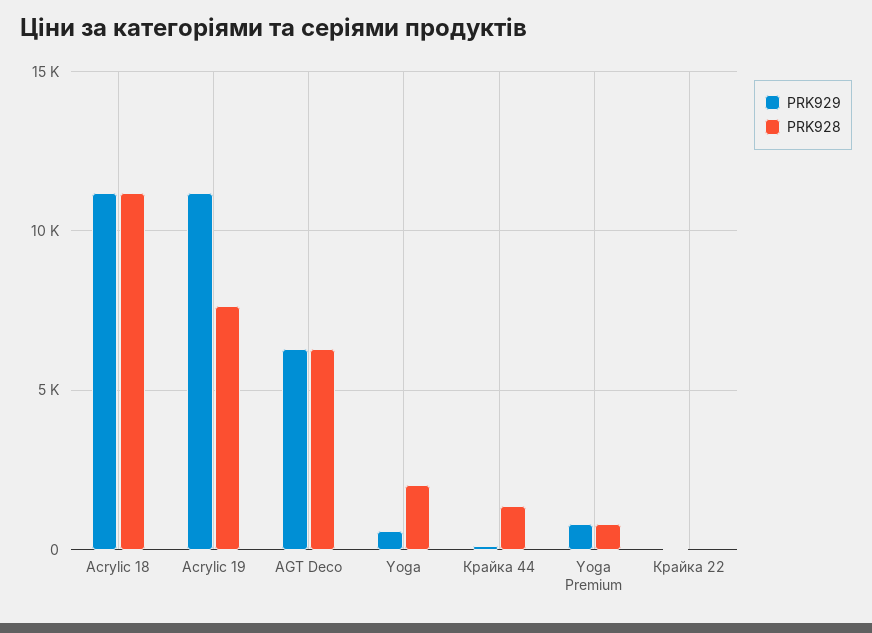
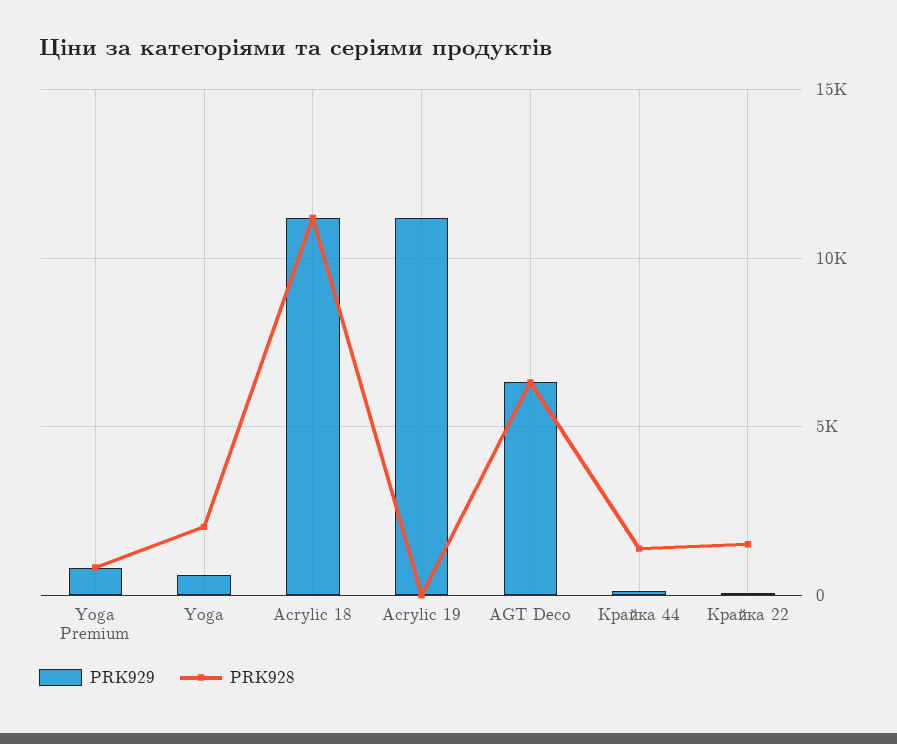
  {
    "PRK929": {
      "Acrylic 18": 11000,
      "Acrylic 19": 11000,
      "AGT Deco": 6500,
      "Yoga": 500,
      "Крайка 44": 0,
      "Yoga Premium": 1000,
      "Крайка 22": 0
    },
    "PRK928": {
      "Acrylic 18": 11000,
-     "Acrylic 19": 7500,
+     "Acrylic 19": 0,
      "AGT Deco": 6500,
      "Yoga": 2000,
      "Крайка 44": 1500,
      "Yoga Premium": 1000,
-     "Крайка 22": 0
+     "Крайка 22": 1500
    }
  }

